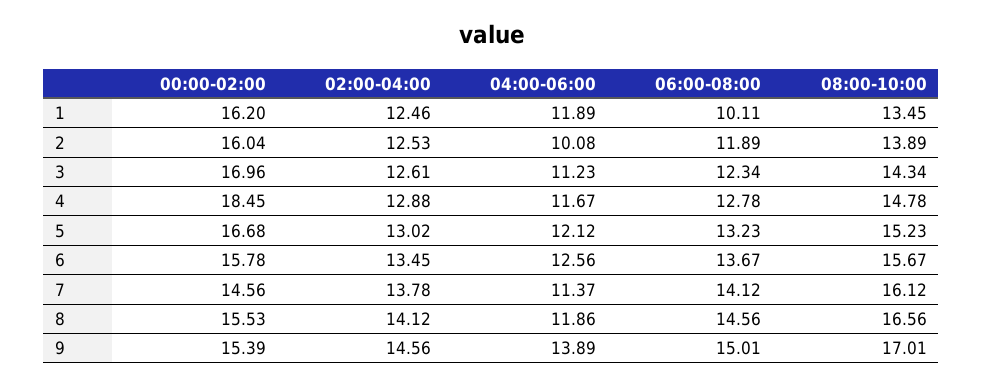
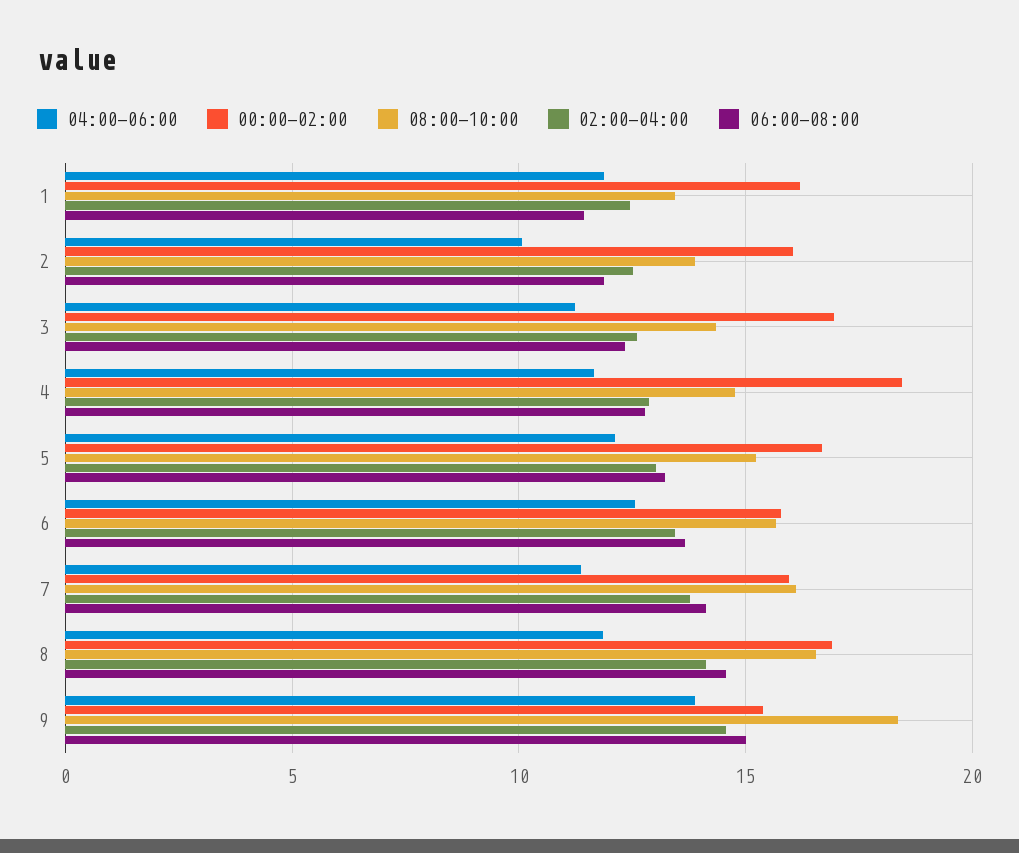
  {
    "00:00-02:00": {
      "1": 16.2,
      "2": 16.04,
      "3": 16.96,
      "4": 18.45,
      "5": 16.68,
      "6": 15.78,
-     "7": 14.56,
+     "7": 16,
-     "8": 15.53,
+     "8": 17,
      "9": 15.39
    },
    "02:00-04:00": {
      "1": 12.46,
      "2": 12.53,
      "3": 12.61,
      "4": 12.88,
      "5": 13.02,
      "6": 13.45,
      "7": 13.78,
      "8": 14.12,
      "9": 14.56
    },
    "04:00-06:00": {
      "1": 11.89,
      "2": 10.08,
      "3": 11.23,
      "4": 11.67,
      "5": 12.12,
      "6": 12.56,
      "7": 11.37,
      "8": 11.86,
      "9": 13.89
    },
    "06:00-08:00": {
-     "1": 10.11,
+     "1": 11.5,
      "2": 11.89,
      "3": 12.34,
      "4": 12.78,
      "5": 13.23,
      "6": 13.67,
      "7": 14.12,
      "8": 14.56,
      "9": 15.01
    },
    "08:00-10:00": {
      "1": 13.45,
      "2": 13.89,
      "3": 14.34,
      "4": 14.78,
      "5": 15.23,
      "6": 15.67,
      "7": 16.12,
      "8": 16.56,
-     "9": 17.01
+     "9": 18.5
    }
  }

